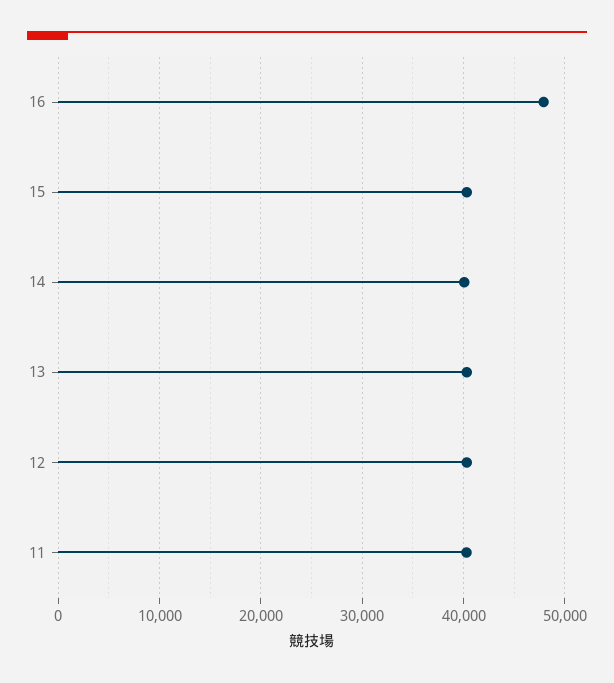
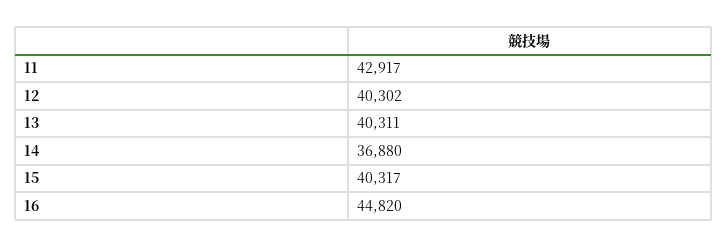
  {
-   "16": 48000,
+   "16": 44820,
    "15": 40317,
-   "14": 40000,
+   "14": 36880,
    "13": 40311,
    "12": 40302,
-   "11": 40000
+   "11": 42917
  }

